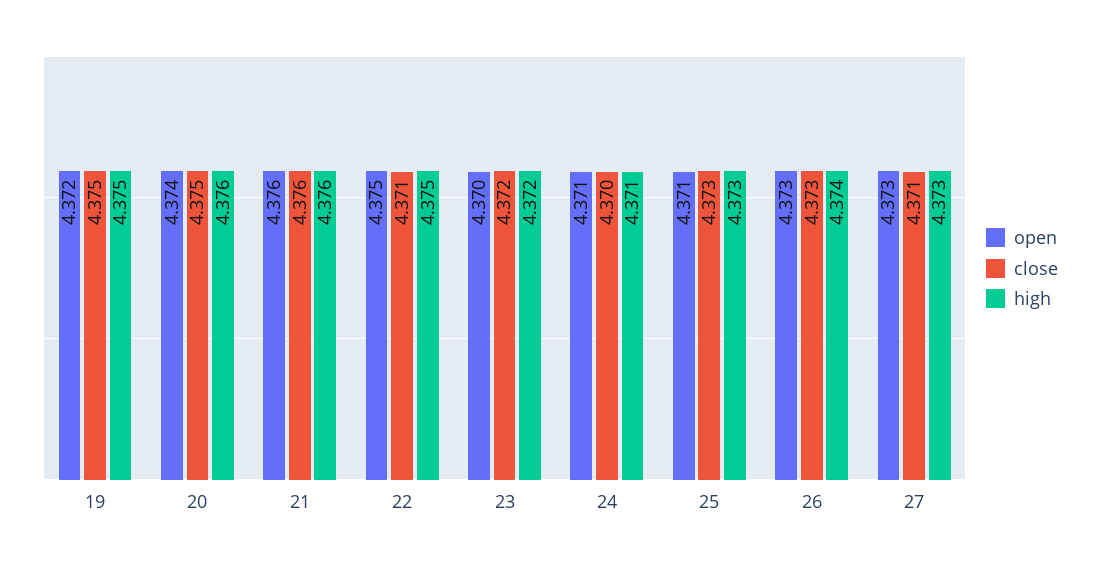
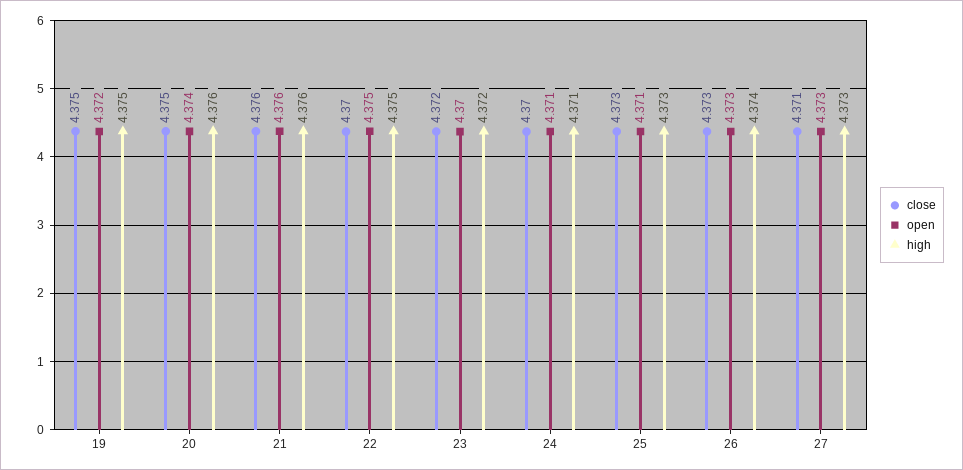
  {
    "open": {
      "19": 4.372,
      "20": 4.374,
      "21": 4.376,
      "22": 4.375,
      "23": 4.37,
      "24": 4.371,
      "25": 4.371,
      "26": 4.373,
      "27": 4.373
    },
    "close": {
      "19": 4.375,
      "20": 4.375,
      "21": 4.376,
-     "22": 4.371,
+     "22": 4.37,
      "23": 4.372,
      "24": 4.37,
      "25": 4.373,
      "26": 4.373,
      "27": 4.371
    },
    "high": {
      "19": 4.375,
      "20": 4.376,
      "21": 4.376,
      "22": 4.375,
      "23": 4.372,
      "24": 4.371,
      "25": 4.373,
      "26": 4.374,
      "27": 4.373
    }
  }

